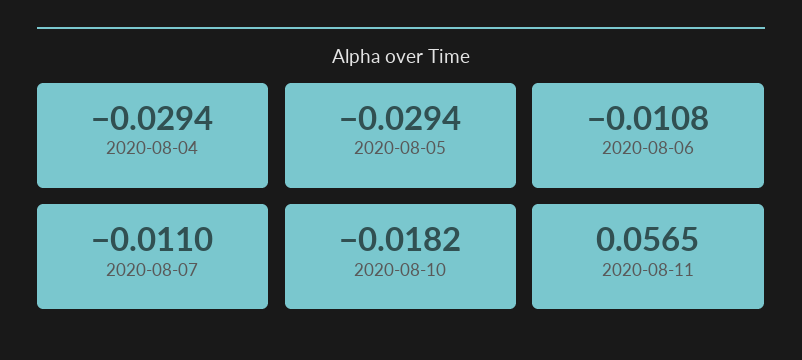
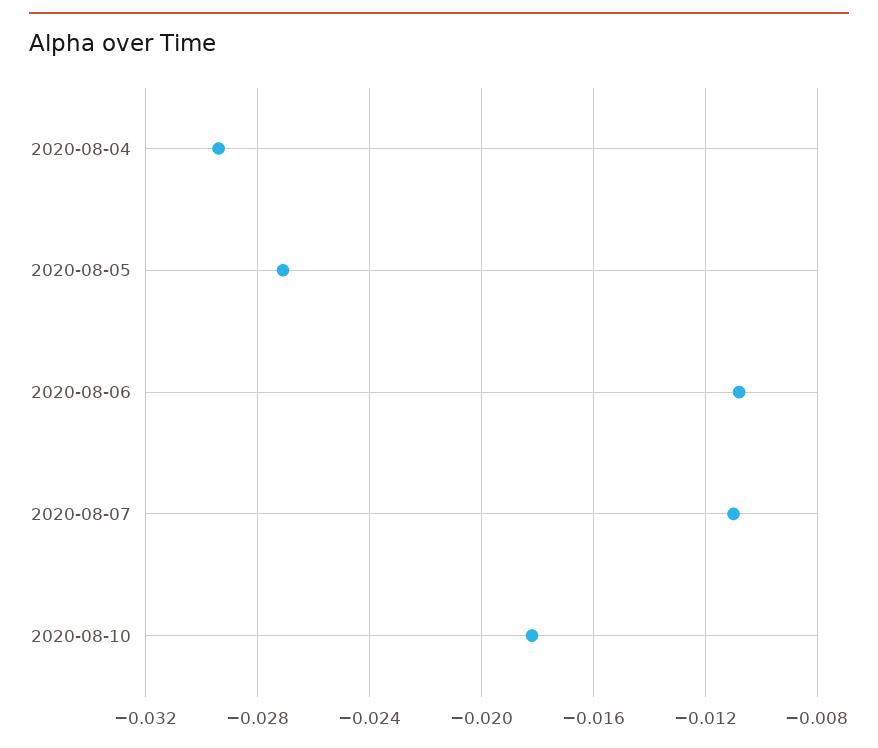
  {
    "2020-08-04": -0.0294,
-   "2020-08-05": -0.0294,
+   "2020-08-05": -0.027,
    "2020-08-06": -0.0108,
    "2020-08-07": -0.011,
-   "2020-08-10": -0.0182,
+   "2020-08-10": -0.0182
-   "2020-08-11": 0.0565
  }

